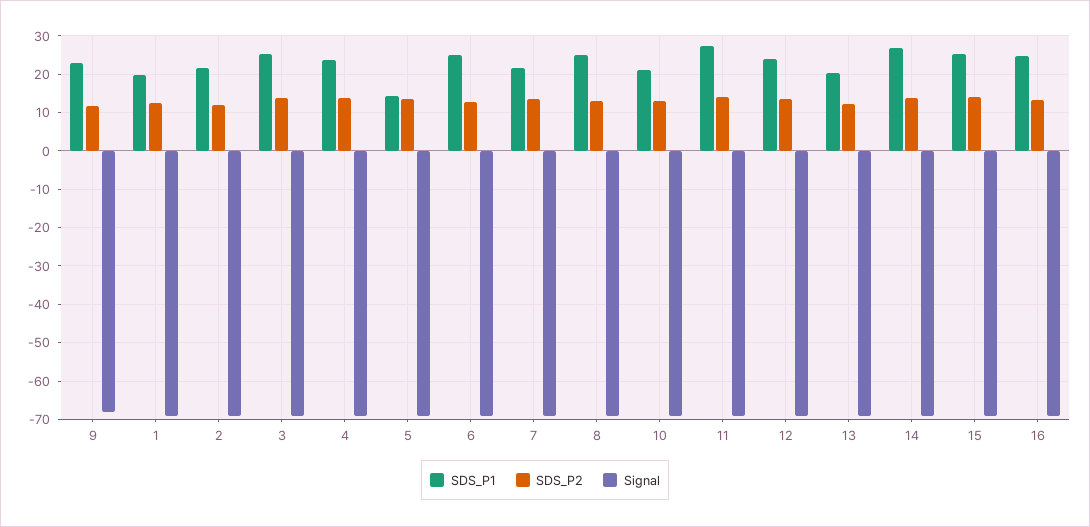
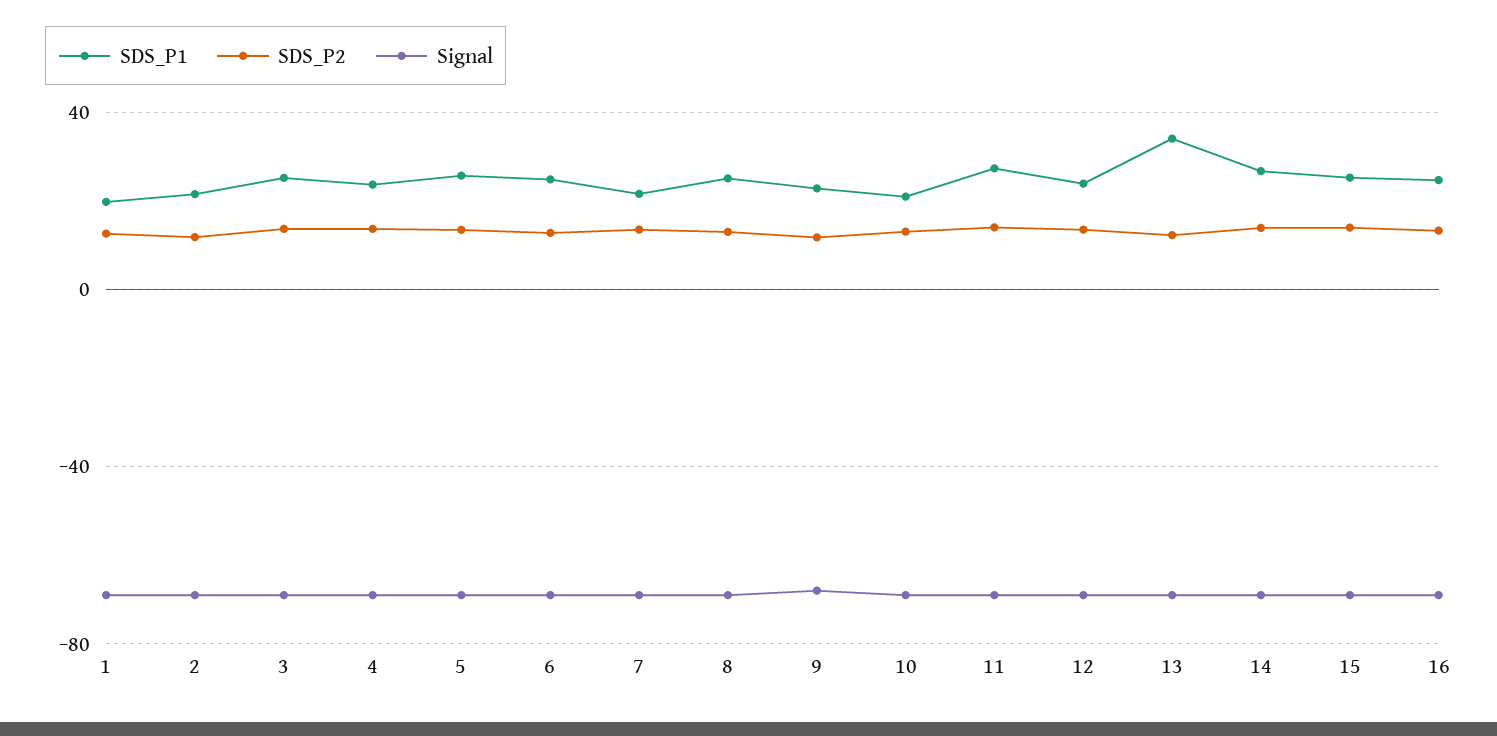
  {
    "SDS_P1": {
      "9": 22,
      "1": 20,
      "2": 22,
      "3": 26,
      "4": 24,
-     "5": 14,
+     "5": 25,
      "6": 24,
      "7": 22,
      "8": 26,
      "10": 22,
      "11": 28,
      "12": 24,
-     "13": 20,
+     "13": 35,
      "14": 26,
      "15": 26,
      "16": 24
    },
    "SDS_P2": {
      "9": 12,
      "1": 12,
      "2": 12,
      "3": 14,
      "4": 14,
      "5": 14,
      "6": 12,
      "7": 14,
      "8": 14,
      "10": 14,
      "11": 14,
      "12": 14,
      "13": 12,
      "14": 14,
      "15": 14,
      "16": 14
    },
    "Signal": {
      "9": -68,
      "1": -70,
      "2": -70,
      "3": -70,
      "4": -70,
      "5": -70,
      "6": -70,
      "7": -70,
      "8": -70,
      "10": -70,
      "11": -70,
      "12": -70,
      "13": -70,
      "14": -70,
      "15": -70,
      "16": -70
    }
  }

